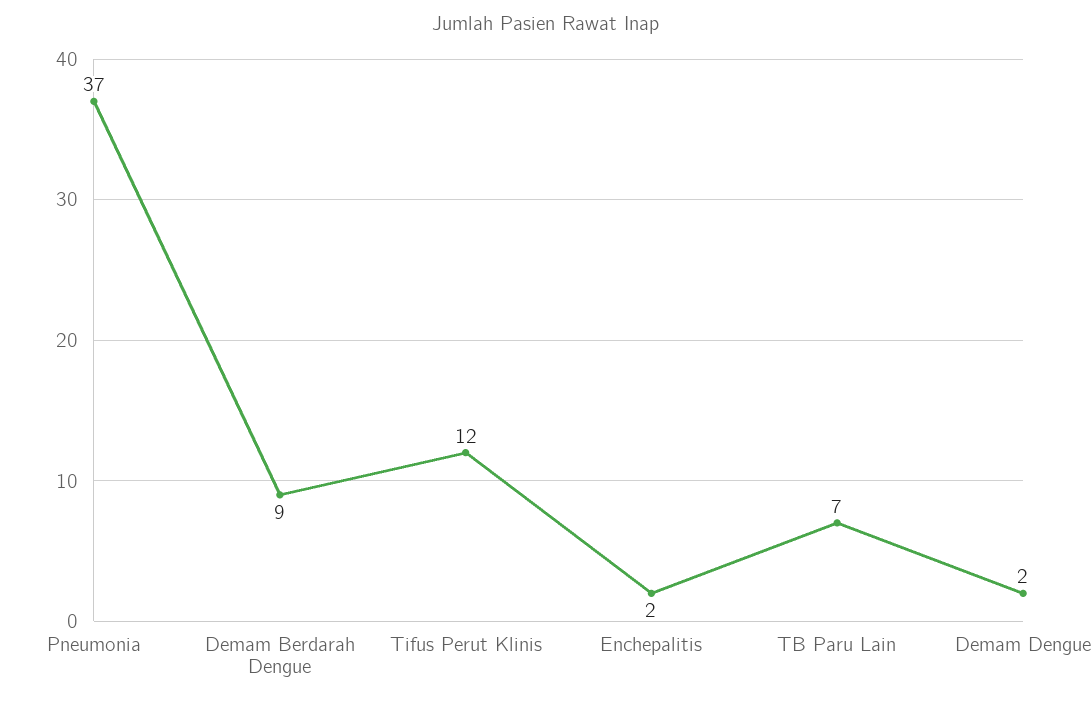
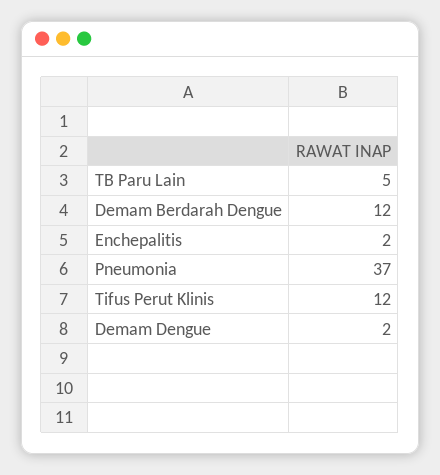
  {
    "Pneumonia": 37,
-   "Demam Berdarah Dengue": 9,
+   "Demam Berdarah Dengue": 12,
    "Tifus Perut Klinis": 12,
    "Enchepalitis": 2,
-   "TB Paru Lain": 7,
+   "TB Paru Lain": 5,
    "Demam Dengue": 2
  }

